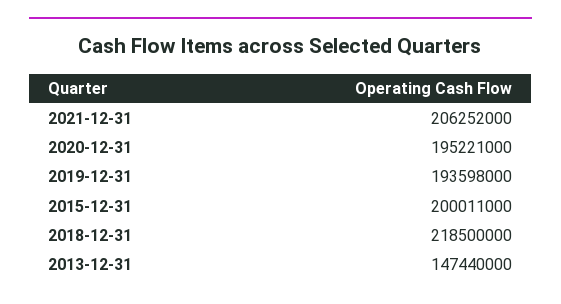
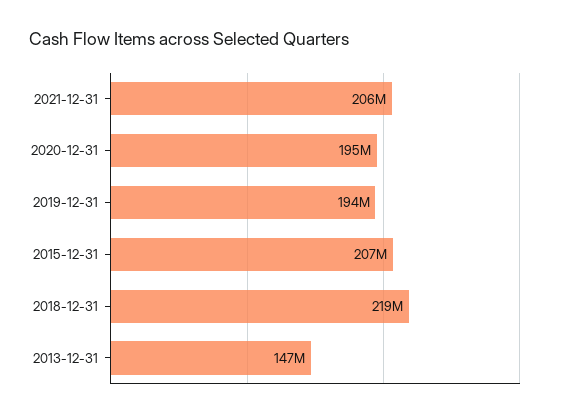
  {
    "2021-12-31": 206252000,
    "2020-12-31": 195221000,
    "2019-12-31": 193598000,
-   "2015-12-31": 200011000,
+   "2015-12-31": 207000000,
    "2018-12-31": 218500000,
    "2013-12-31": 147440000
  }

